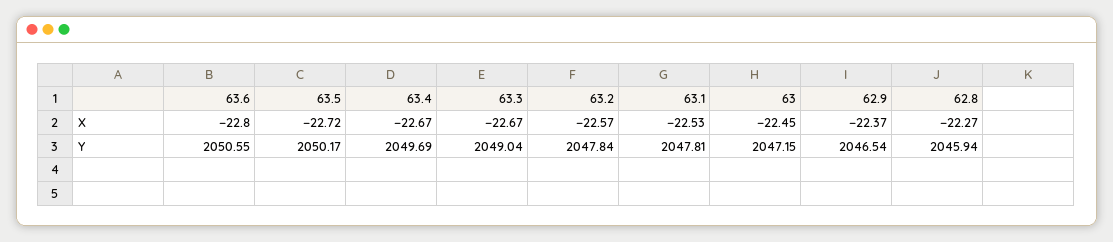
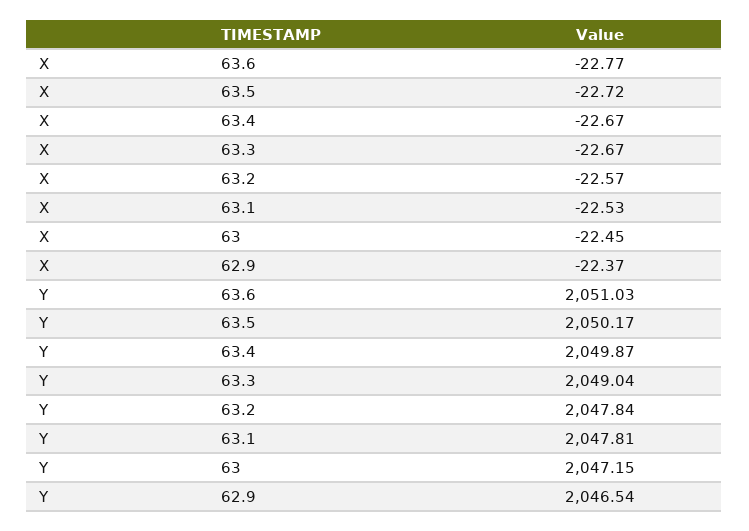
  {
    "63.6": {
-     "X": -22.8,
+     "X": -22.77,
-     "Y": 2050.55
+     "Y": 2051.03
    },
    "63.5": {
      "X": -22.72,
      "Y": 2050.17
    },
    "63.4": {
      "X": -22.67,
-     "Y": 2049.69
+     "Y": 2049.87
    },
    "63.3": {
      "X": -22.67,
      "Y": 2049.04
    },
    "63.2": {
      "X": -22.57,
      "Y": 2047.84
    },
    "63.1": {
      "X": -22.53,
      "Y": 2047.81
    },
    "63": {
      "X": -22.45,
      "Y": 2047.15
    },
    "62.9": {
      "X": -22.37,
      "Y": 2046.54
-   },
+   }
-   "62.8": {
-     "X": -22.27,
-     "Y": 2045.94
-   }
  }

